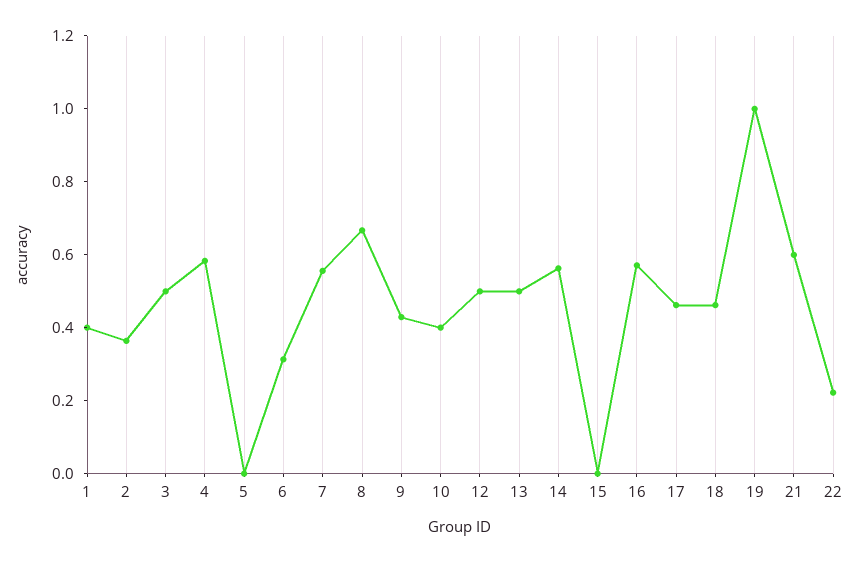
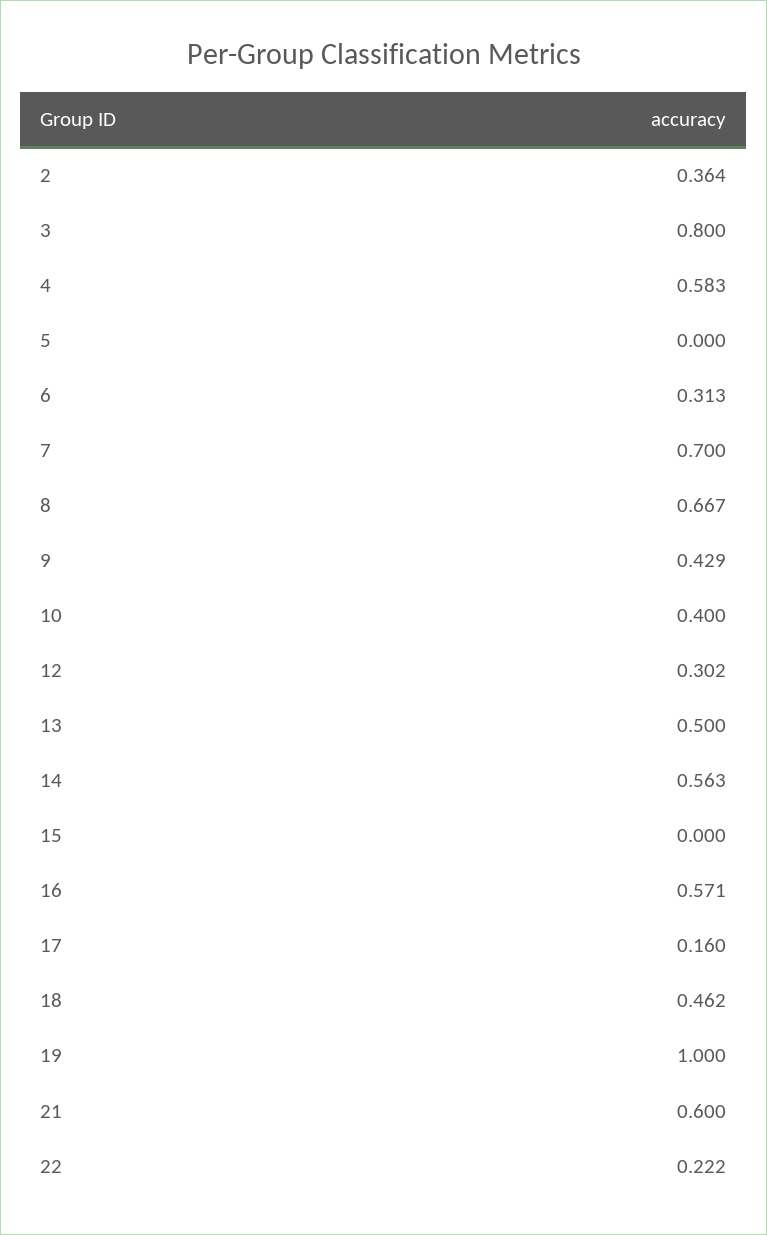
  {
-   "1": 0.4,
    "2": 0.364,
-   "3": 0.5,
+   "3": 0.8,
    "4": 0.583,
    "5": 0,
    "6": 0.313,
-   "7": 0.55,
+   "7": 0.7,
    "8": 0.667,
    "9": 0.429,
    "10": 0.4,
-   "12": 0.5,
+   "12": 0.302,
    "13": 0.5,
    "14": 0.563,
    "15": 0,
    "16": 0.571,
-   "17": 0.45,
+   "17": 0.16,
    "18": 0.462,
    "19": 1,
    "21": 0.6,
    "22": 0.222
  }

